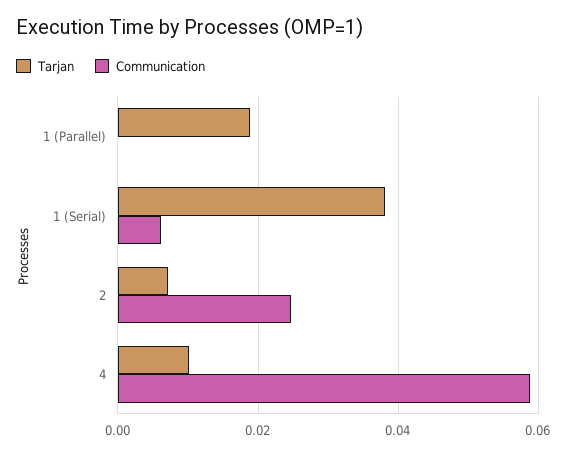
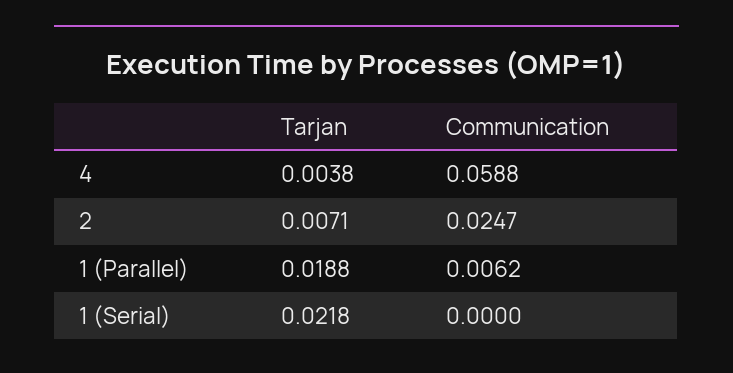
  {
    "Tarjan": {
      "1 (Parallel)": 0.0188,
-     "1 (Serial)": 0.038,
+     "1 (Serial)": 0.0218,
      "2": 0.0071,
-     "4": 0.01
+     "4": 0.0038
    },
    "Communication": {
-     "1 (Parallel)": 0,
+     "1 (Parallel)": 0.0062,
-     "1 (Serial)": 0.006,
+     "1 (Serial)": 0,
      "2": 0.0247,
      "4": 0.0588
    }
  }

